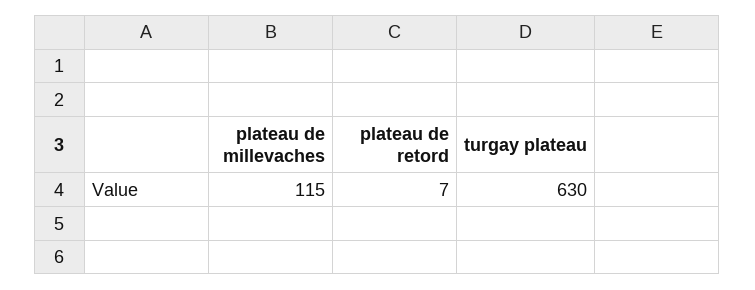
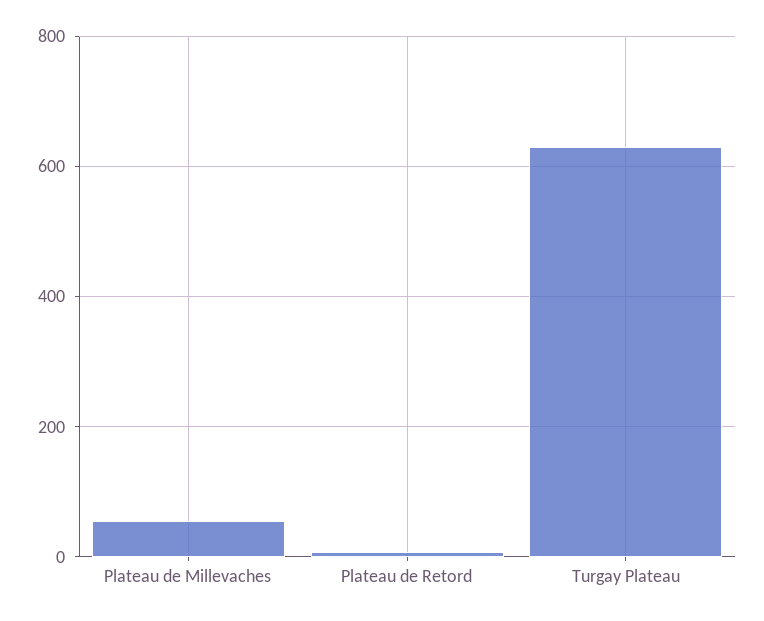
  {
-   "plateau de millevaches": 115,
+   "plateau de millevaches": 60,
    "plateau de retord": 7,
    "turgay plateau": 630
  }

